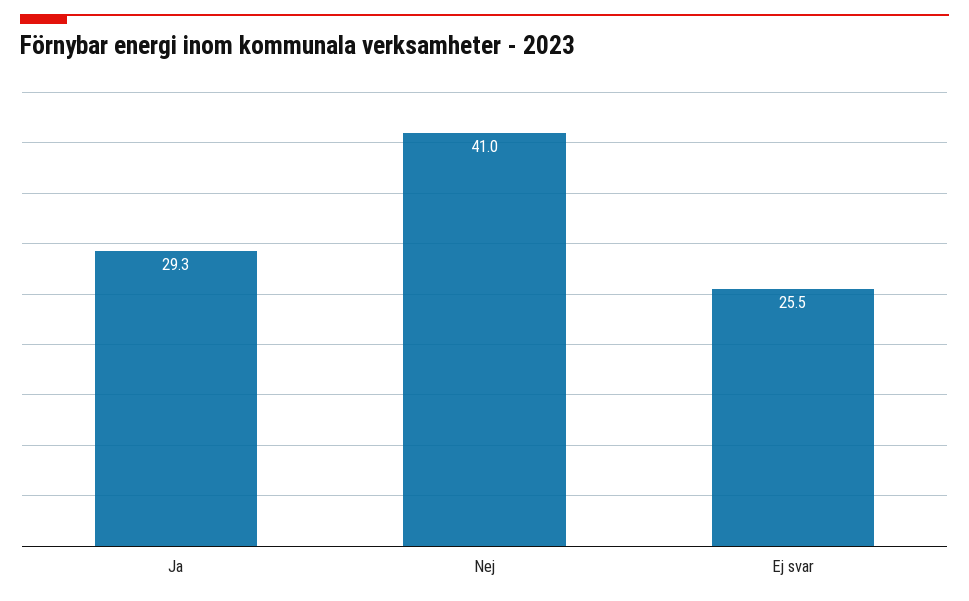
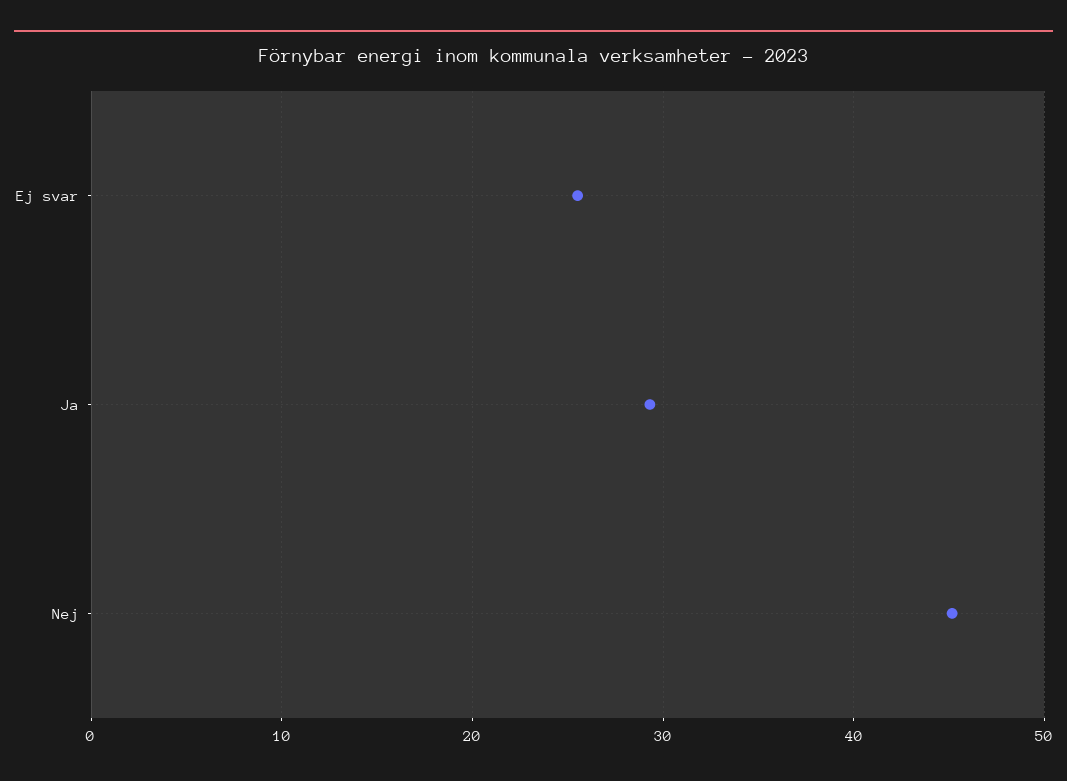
  {
    "Ja": 29.3,
-   "Nej": 41,
+   "Nej": 45,
    "Ej svar": 25.5
  }

